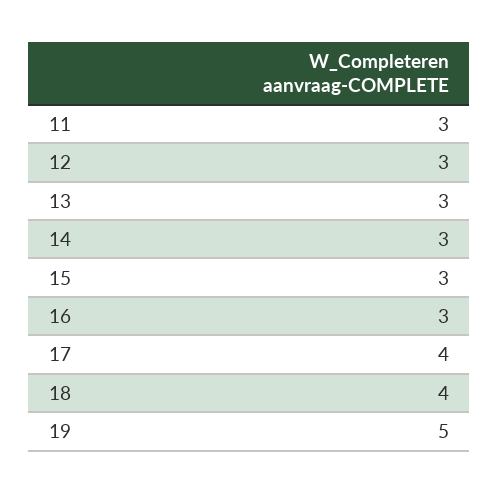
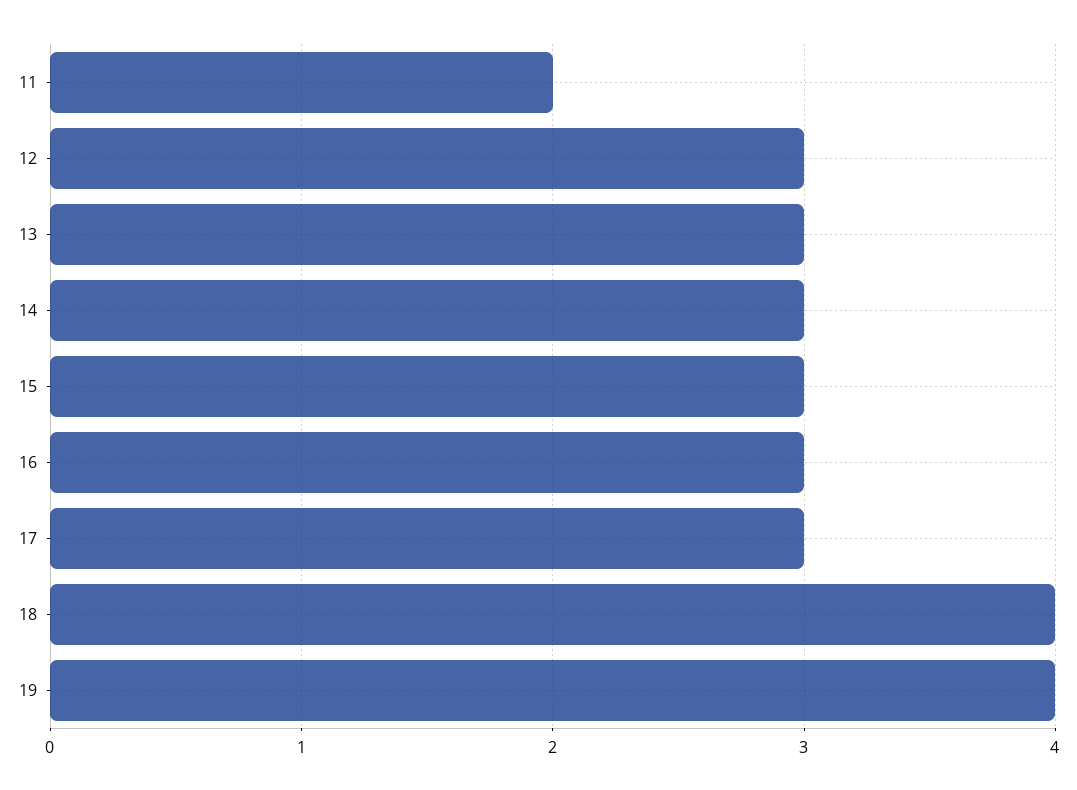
  {
-   "11": 3,
+   "11": 2,
    "12": 3,
    "13": 3,
    "14": 3,
    "15": 3,
    "16": 3,
-   "17": 4,
+   "17": 3,
    "18": 4,
-   "19": 5
+   "19": 4
  }

